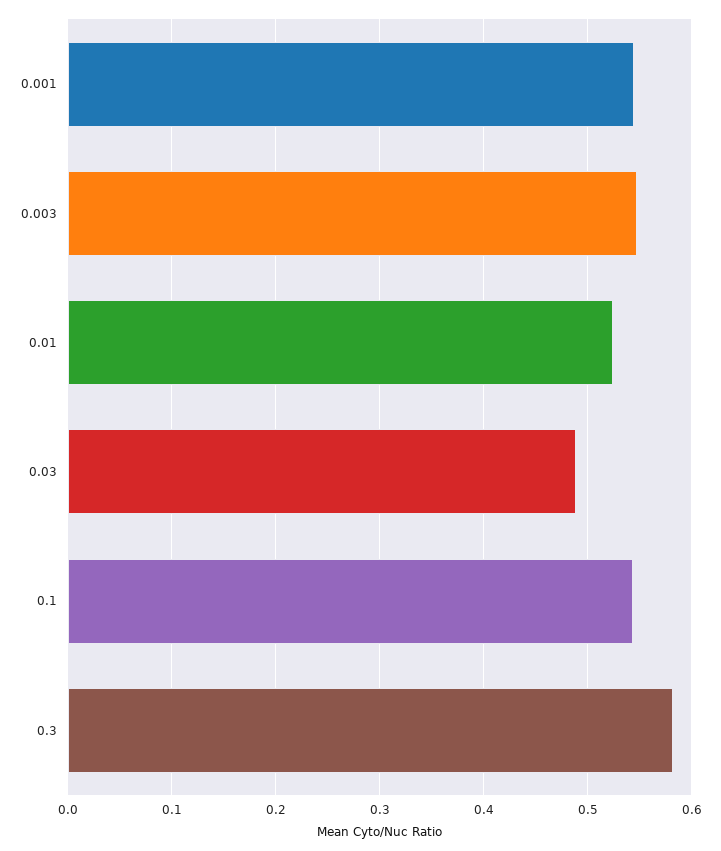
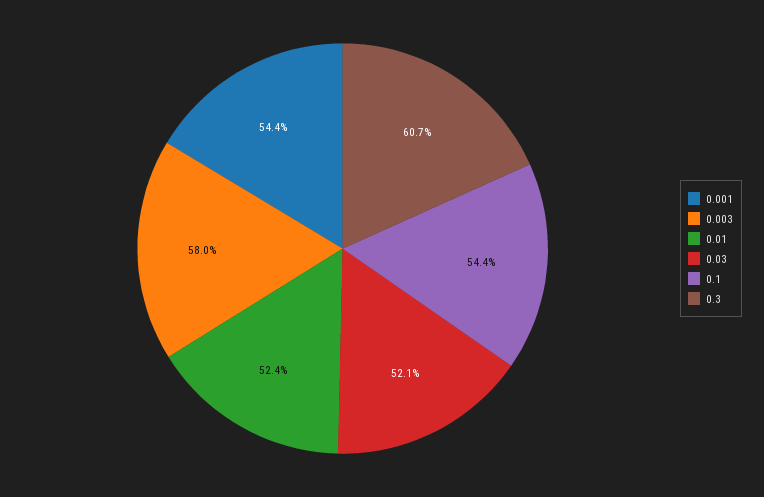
  {
    "0.001": 0.544,
-   "0.003": 0.55,
+   "0.003": 0.58,
    "0.01": 0.524,
-   "0.03": 0.49,
+   "0.03": 0.521,
    "0.1": 0.544,
-   "0.3": 0.58
+   "0.3": 0.607
  }

